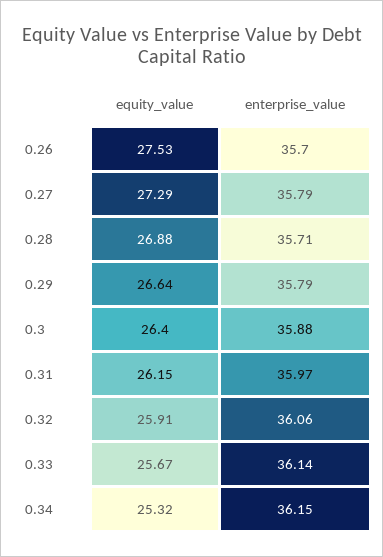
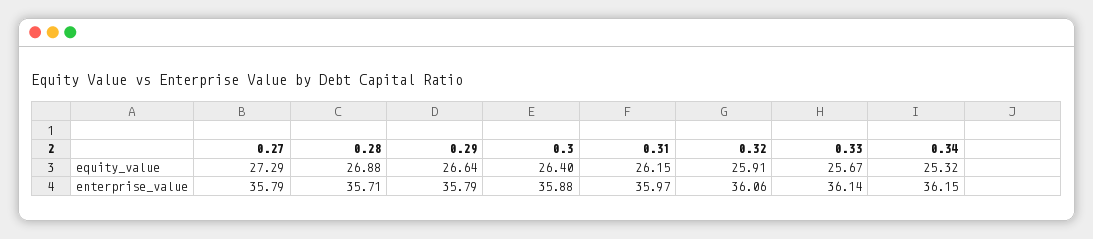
  {
    "equity_value": {
-     "0.26": 27.53,
      "0.27": 27.29,
      "0.28": 26.88,
      "0.29": 26.64,
      "0.3": 26.4,
      "0.31": 26.15,
      "0.32": 25.91,
      "0.33": 25.67,
      "0.34": 25.32
    },
    "enterprise_value": {
-     "0.26": 35.7,
      "0.27": 35.79,
      "0.28": 35.71,
      "0.29": 35.79,
      "0.3": 35.88,
      "0.31": 35.97,
      "0.32": 36.06,
      "0.33": 36.14,
      "0.34": 36.15
    }
  }

